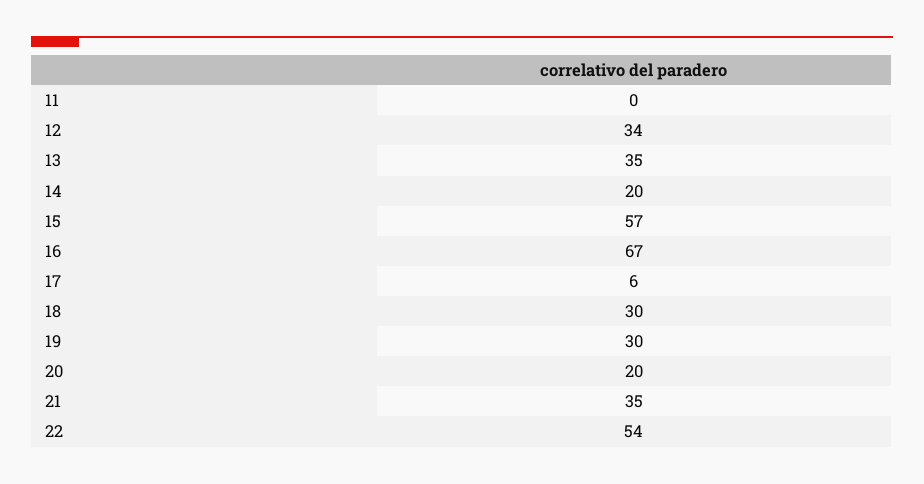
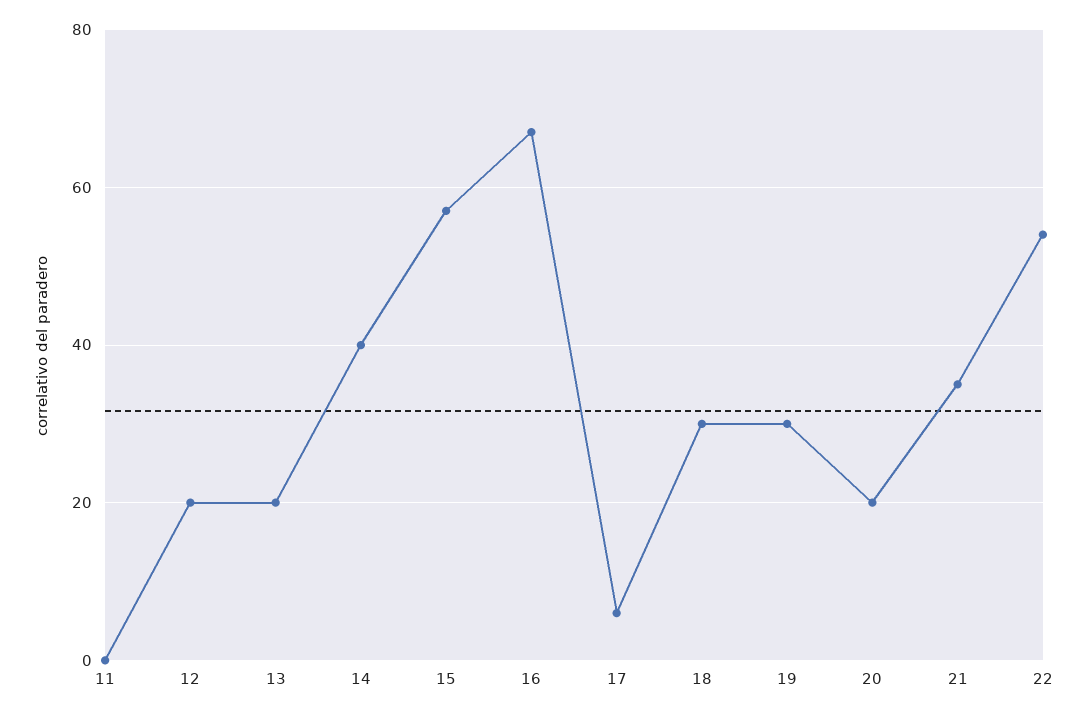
  {
    "11": 0,
-   "12": 34,
+   "12": 20,
-   "13": 35,
+   "13": 20,
-   "14": 20,
+   "14": 40,
    "15": 57,
    "16": 67,
    "17": 6,
    "18": 30,
    "19": 30,
    "20": 20,
    "21": 35,
    "22": 54
  }

